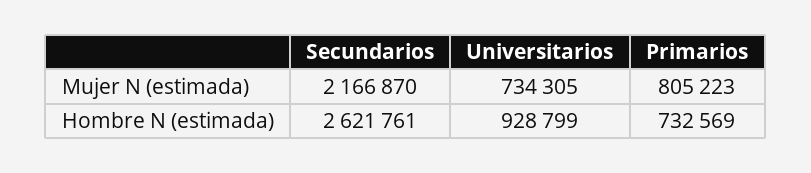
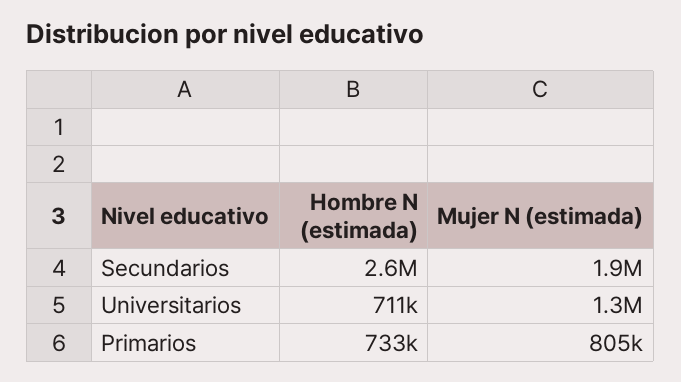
  {
    "Secundarios": {
-     "Mujer N (estimada)": 2166870,
+     "Mujer N (estimada)": 1900000,
      "Hombre N (estimada)": 2621761
    },
    "Universitarios": {
-     "Mujer N (estimada)": 734305,
+     "Mujer N (estimada)": 1300000,
-     "Hombre N (estimada)": 928799
+     "Hombre N (estimada)": 711000
    },
    "Primarios": {
      "Mujer N (estimada)": 805223,
      "Hombre N (estimada)": 732569
    }
  }

